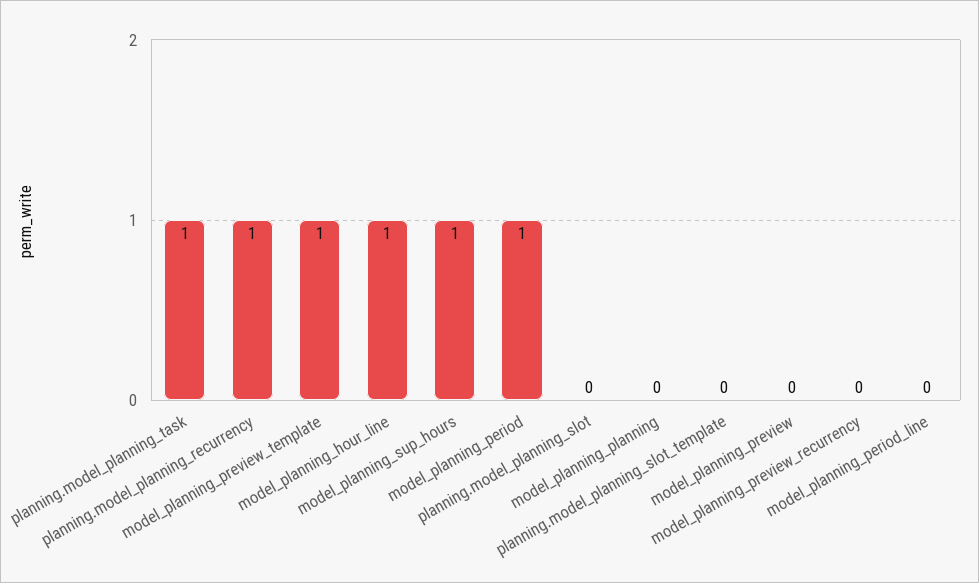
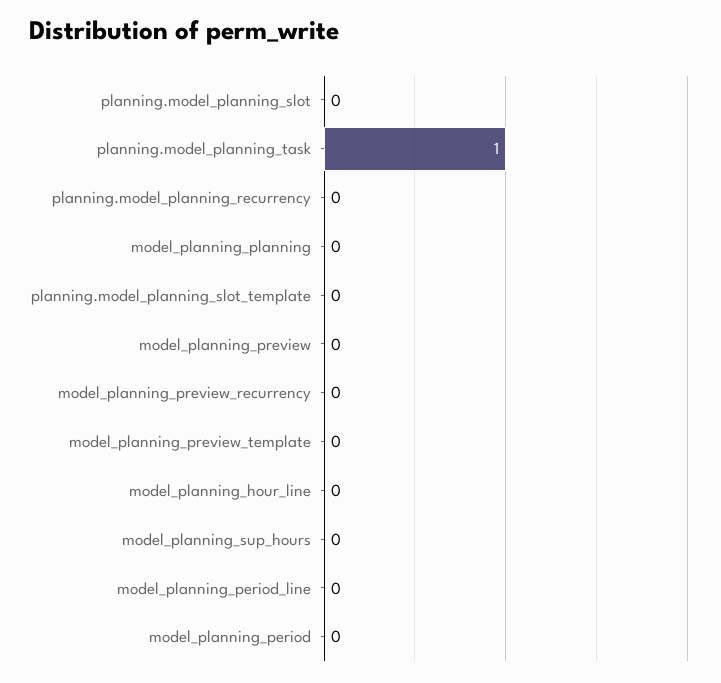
  {
    "planning.model_planning_task": 1,
-   "planning.model_planning_recurrency": 1,
+   "planning.model_planning_recurrency": 0,
-   "model_planning_preview_template": 1,
+   "model_planning_preview_template": 0,
-   "model_planning_hour_line": 1,
+   "model_planning_hour_line": 0,
-   "model_planning_sup_hours": 1,
+   "model_planning_sup_hours": 0,
-   "model_planning_period": 1,
+   "model_planning_period": 0,
    "planning.model_planning_slot": 0,
    "model_planning_planning": 0,
    "planning.model_planning_slot_template": 0,
    "model_planning_preview": 0,
    "model_planning_preview_recurrency": 0,
    "model_planning_period_line": 0
  }

